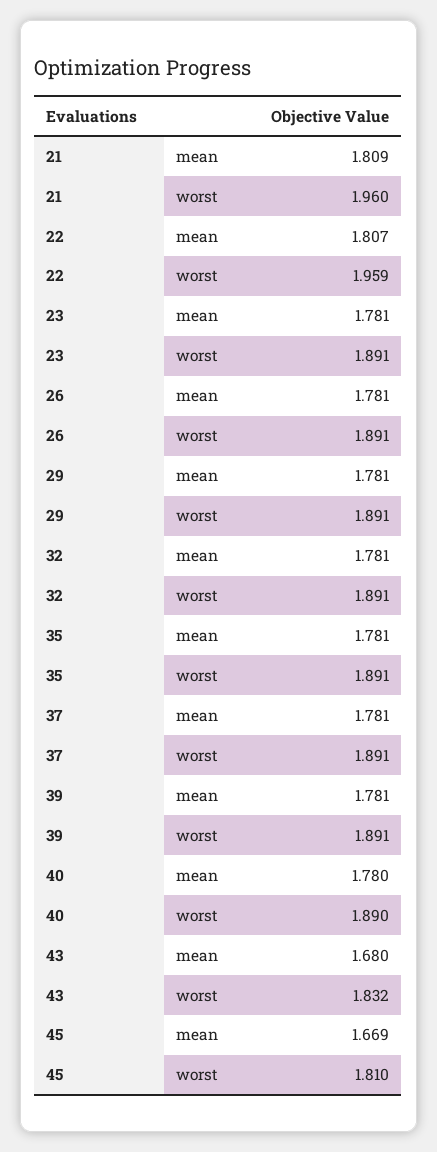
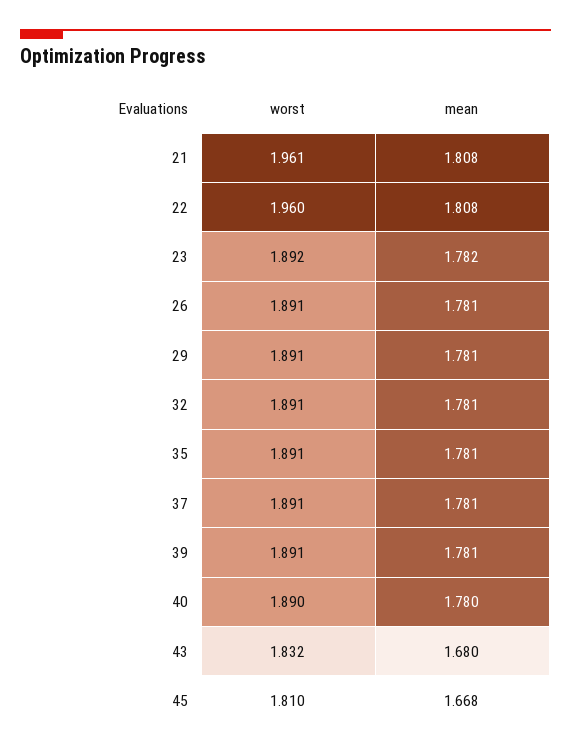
  {
    "21": {
-     "mean": 1.809,
+     "mean": 1.808,
-     "worst": 1.96
+     "worst": 1.961
    },
    "22": {
-     "mean": 1.807,
+     "mean": 1.808,
-     "worst": 1.959
+     "worst": 1.96
    },
    "23": {
-     "mean": 1.781,
+     "mean": 1.782,
-     "worst": 1.891
+     "worst": 1.892
    },
    "26": {
      "mean": 1.781,
      "worst": 1.891
    },
    "29": {
      "mean": 1.781,
      "worst": 1.891
    },
    "32": {
      "mean": 1.781,
      "worst": 1.891
    },
    "35": {
      "mean": 1.781,
      "worst": 1.891
    },
    "37": {
      "mean": 1.781,
      "worst": 1.891
    },
    "39": {
      "mean": 1.781,
      "worst": 1.891
    },
    "40": {
      "mean": 1.78,
      "worst": 1.89
    },
    "43": {
      "mean": 1.68,
      "worst": 1.832
    },
    "45": {
-     "mean": 1.669,
+     "mean": 1.668,
      "worst": 1.81
    }
  }

